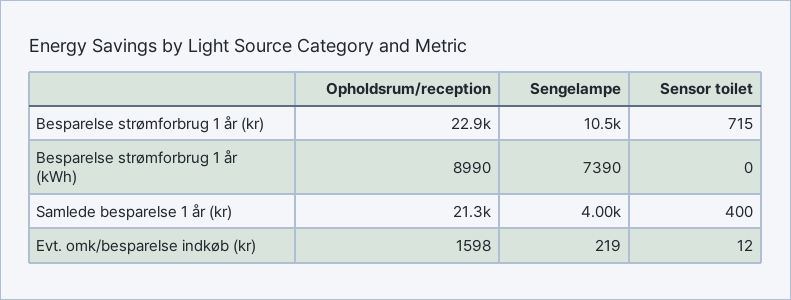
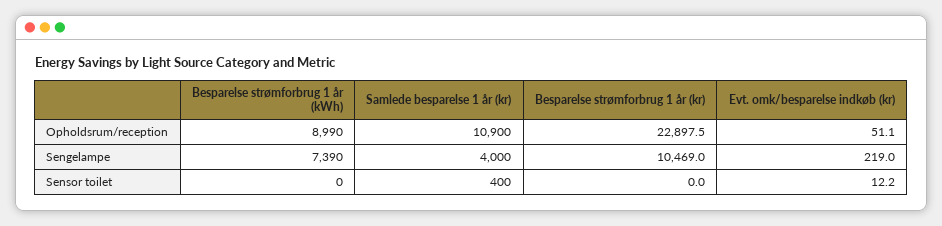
  {
    "Opholdsrum/reception": {
      "Besparelse strømforbrug 1 år (kr)": 22897.5,
      "Besparelse strømforbrug 1 år (kWh)": 8990,
-     "Samlede besparelse 1 år (kr)": 21300,
+     "Samlede besparelse 1 år (kr)": 10900,
-     "Evt. omk/besparelse indkøb (kr)": 1598
+     "Evt. omk/besparelse indkøb (kr)": 51.1
    },
    "Sengelampe": {
      "Besparelse strømforbrug 1 år (kr)": 10469,
      "Besparelse strømforbrug 1 år (kWh)": 7390,
      "Samlede besparelse 1 år (kr)": 4000,
      "Evt. omk/besparelse indkøb (kr)": 219
    },
    "Sensor toilet": {
-     "Besparelse strømforbrug 1 år (kr)": 715,
+     "Besparelse strømforbrug 1 år (kr)": 0,
      "Besparelse strømforbrug 1 år (kWh)": 0,
      "Samlede besparelse 1 år (kr)": 400,
      "Evt. omk/besparelse indkøb (kr)": 12.2
    }
  }

